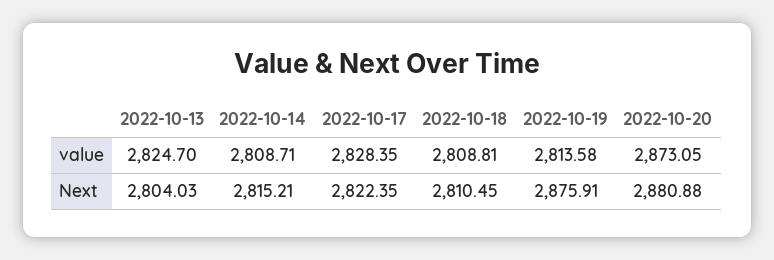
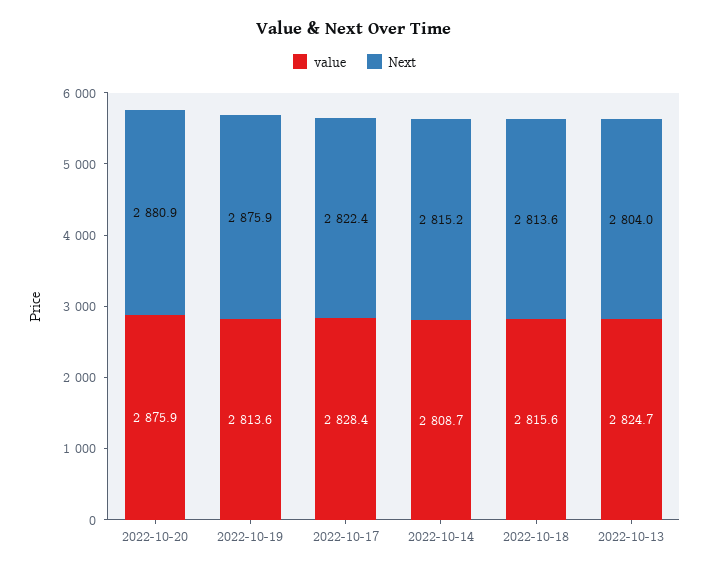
  {
    "value": {
      "2022-10-13": 2824.7,
      "2022-10-14": 2808.71,
      "2022-10-17": 2828.35,
-     "2022-10-18": 2808.81,
+     "2022-10-18": 2815.6,
      "2022-10-19": 2813.58,
-     "2022-10-20": 2873.05
+     "2022-10-20": 2875.9
    },
    "Next": {
      "2022-10-13": 2804.03,
      "2022-10-14": 2815.21,
      "2022-10-17": 2822.35,
-     "2022-10-18": 2810.45,
+     "2022-10-18": 2813.6,
      "2022-10-19": 2875.91,
      "2022-10-20": 2880.88
    }
  }

